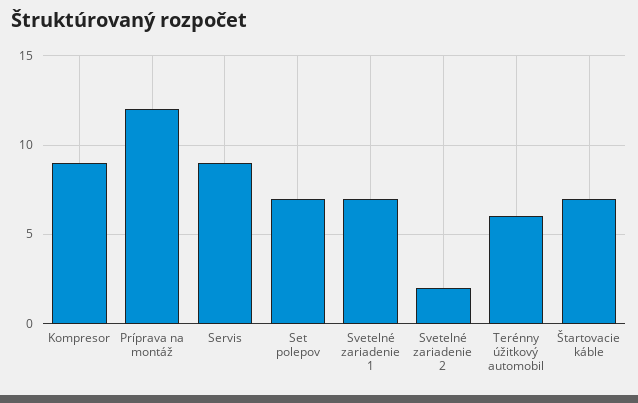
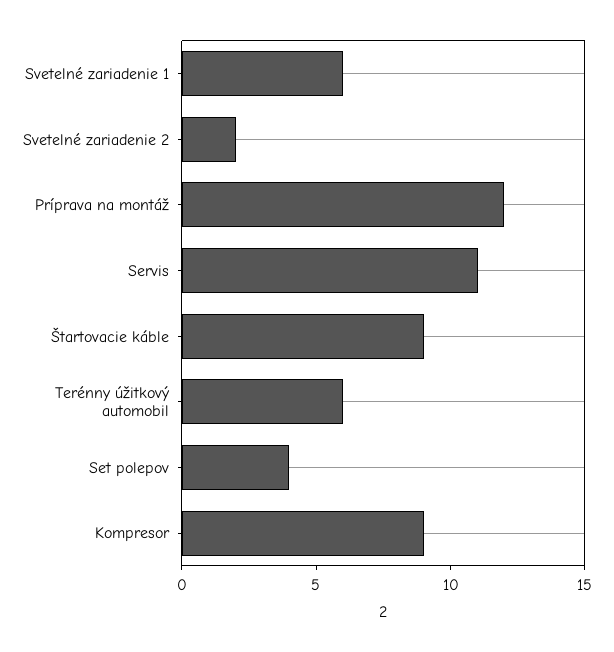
  {
    "Kompresor": 9,
    "Príprava na montáž": 12,
-   "Servis": 9,
+   "Servis": 11,
-   "Set polepov": 7,
+   "Set polepov": 4,
-   "Svetelné zariadenie 1": 7,
+   "Svetelné zariadenie 1": 6,
    "Svetelné zariadenie 2": 2,
    "Terénny úžitkový automobil": 6,
-   "Štartovacie káble": 7
+   "Štartovacie káble": 9
  }

